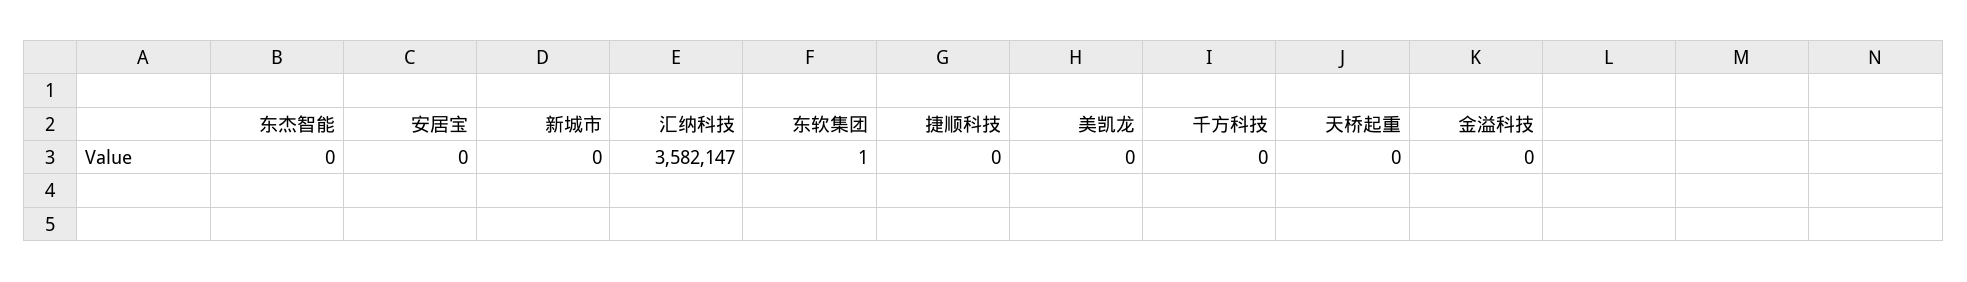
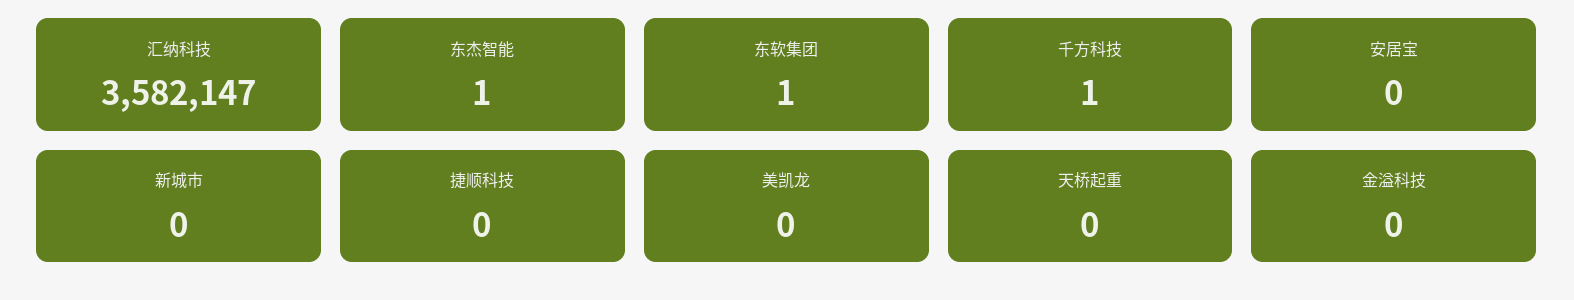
  {
-   "东杰智能": 0,
+   "东杰智能": 1,
    "安居宝": 0,
    "新城市": 0,
    "汇纳科技": 3582147,
    "东软集团": 1,
    "捷顺科技": 0,
    "美凯龙": 0,
-   "千方科技": 0,
+   "千方科技": 1,
    "天桥起重": 0,
    "金溢科技": 0
  }

